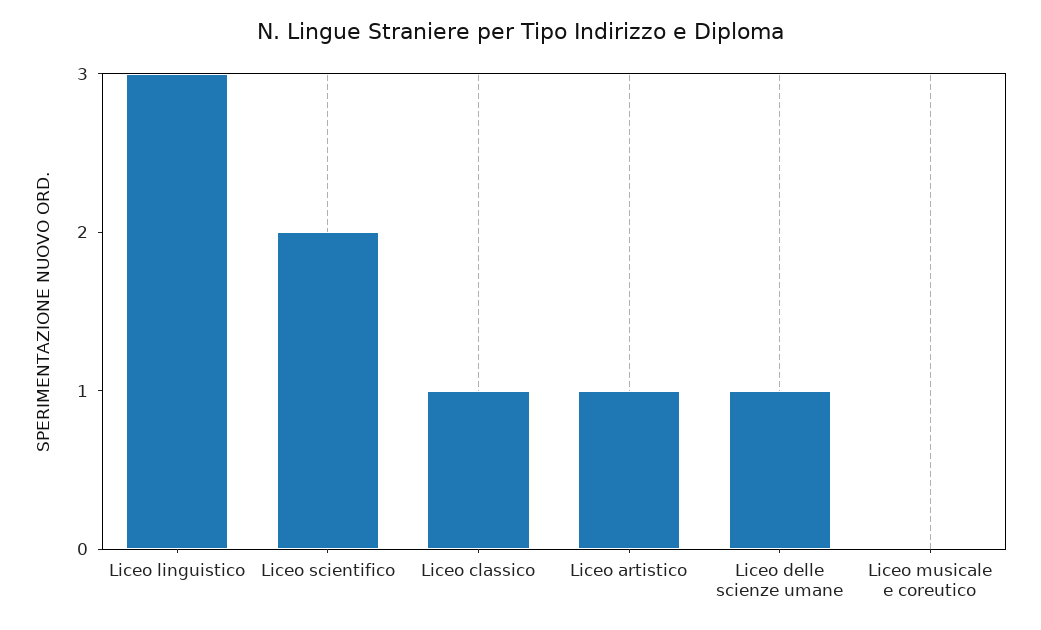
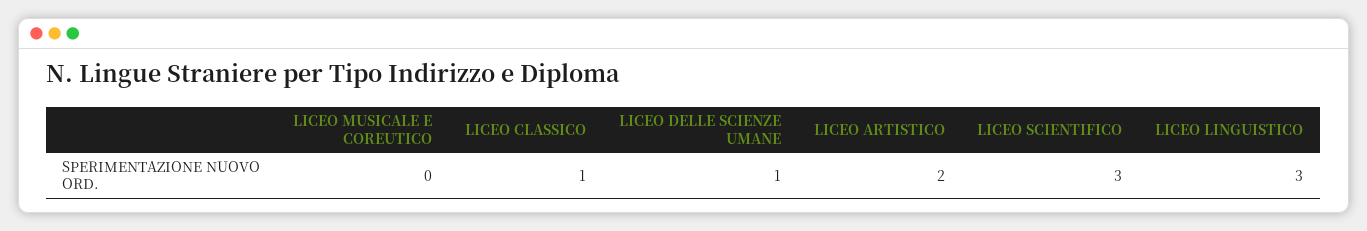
  {
    "Liceo linguistico": 3,
-   "Liceo scientifico": 2,
+   "Liceo scientifico": 3,
    "Liceo classico": 1,
-   "Liceo artistico": 1,
+   "Liceo artistico": 2,
    "Liceo delle scienze umane": 1,
    "Liceo musicale e coreutico": 0
  }

